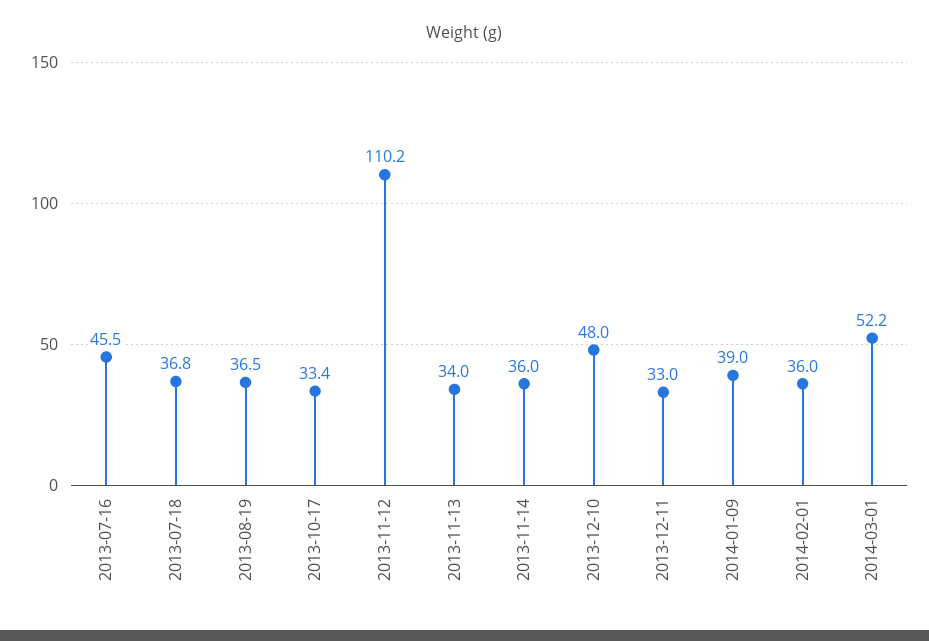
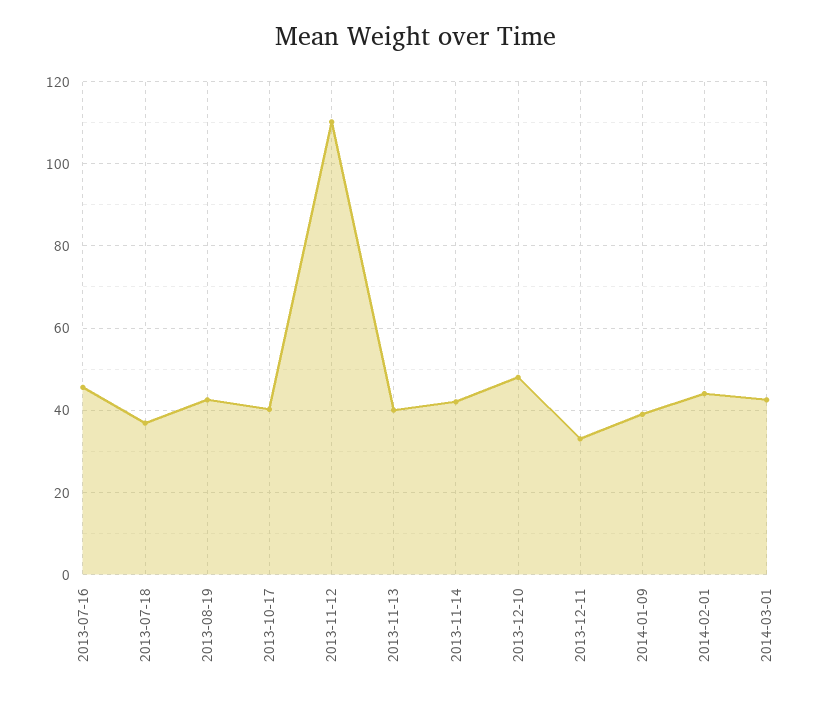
  {
    "2013-07-16": 45.5,
    "2013-07-18": 36.8,
-   "2013-08-19": 36.5,
+   "2013-08-19": 42,
-   "2013-10-17": 33.4,
+   "2013-10-17": 40,
    "2013-11-12": 110.2,
-   "2013-11-13": 34,
+   "2013-11-13": 40,
-   "2013-11-14": 36,
+   "2013-11-14": 42,
    "2013-12-10": 48,
    "2013-12-11": 33,
    "2014-01-09": 39,
-   "2014-02-01": 36,
+   "2014-02-01": 44,
-   "2014-03-01": 52.2
+   "2014-03-01": 42
  }

